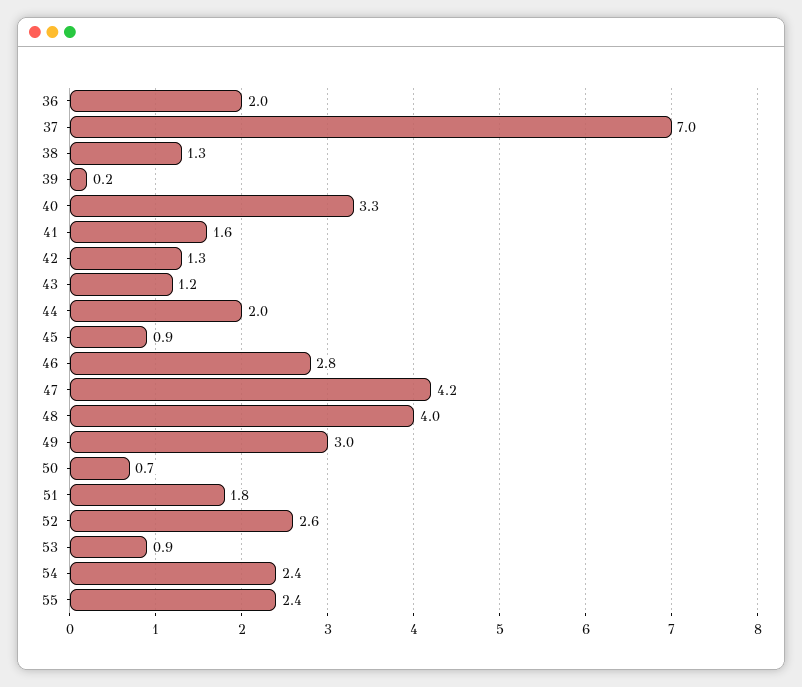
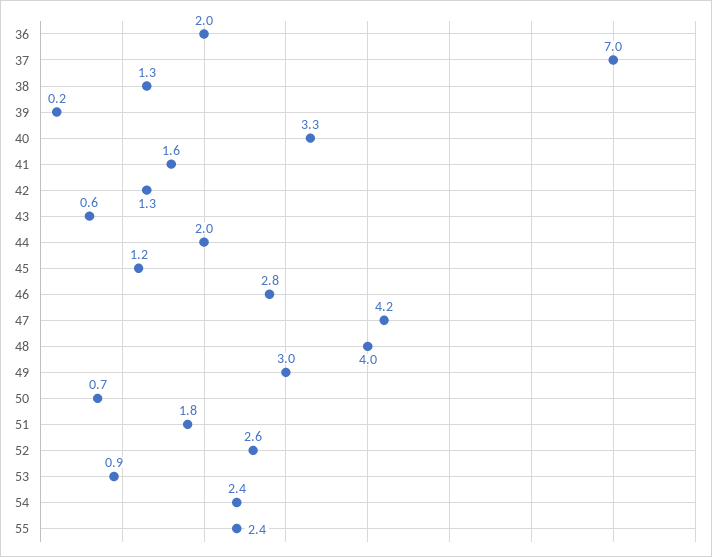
  {
    "36": 2,
    "37": 7,
    "38": 1.3,
    "39": 0.2,
    "40": 3.3,
    "41": 1.6,
    "42": 1.3,
-   "43": 1.2,
+   "43": 0.6,
    "44": 2,
-   "45": 0.9,
+   "45": 1.2,
    "46": 2.8,
    "47": 4.2,
    "48": 4,
    "49": 3,
    "50": 0.7,
    "51": 1.8,
    "52": 2.6,
    "53": 0.9,
    "54": 2.4,
    "55": 2.4
  }

